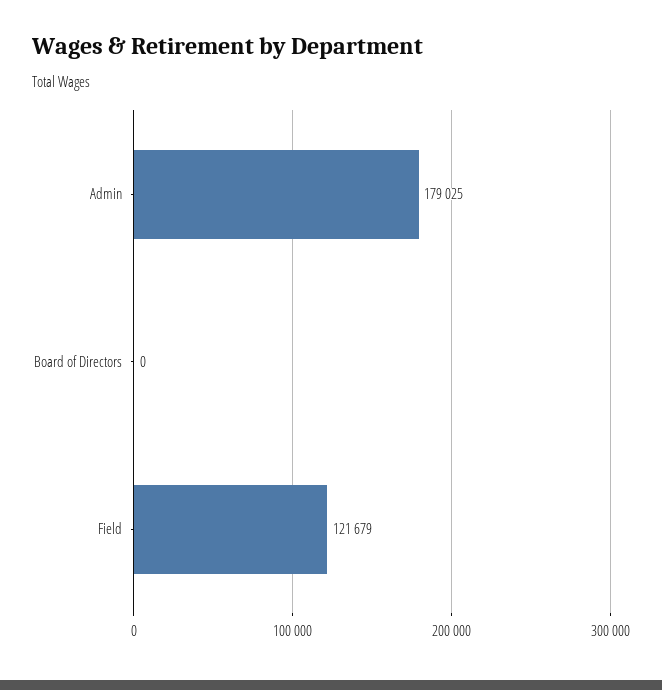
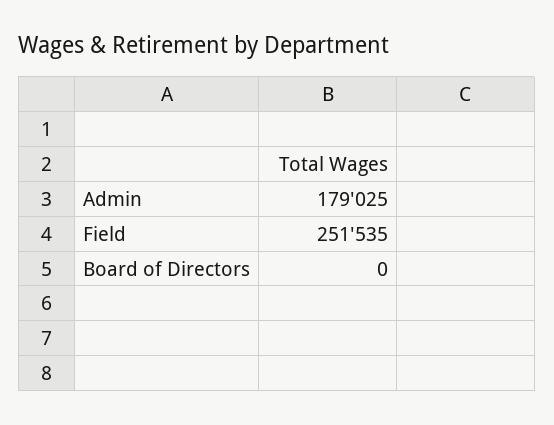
  {
    "Admin": 179025,
    "Board of Directors": 0,
-   "Field": 121679
+   "Field": 251535
  }

